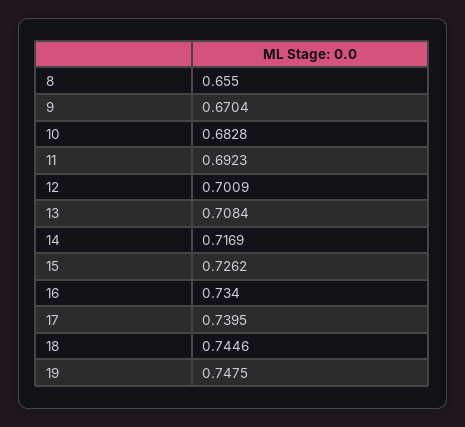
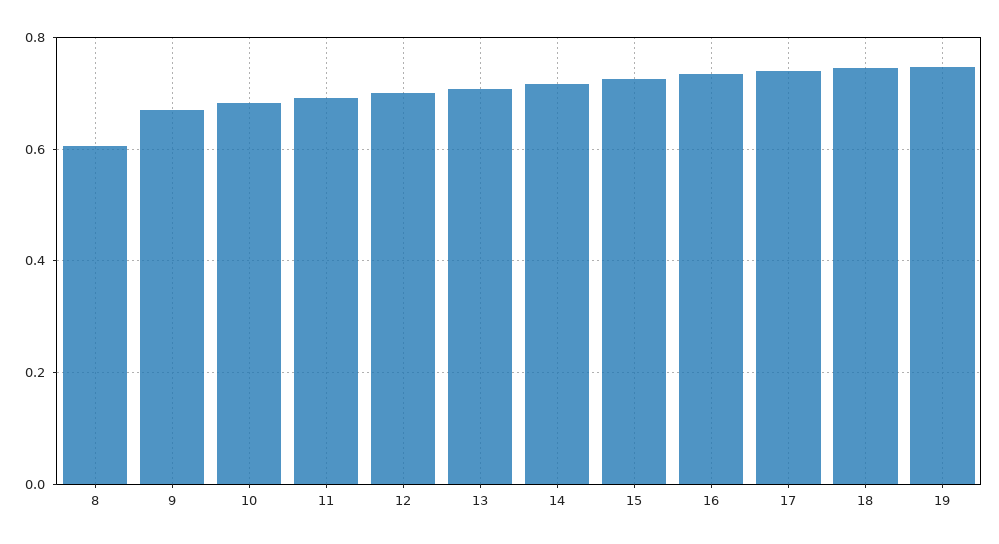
  {
-   "8": 0.655,
+   "8": 0.6,
    "9": 0.6704,
    "10": 0.6828,
    "11": 0.6923,
    "12": 0.7009,
    "13": 0.7084,
    "14": 0.7169,
    "15": 0.7262,
    "16": 0.734,
    "17": 0.7395,
    "18": 0.7446,
    "19": 0.7475
  }

